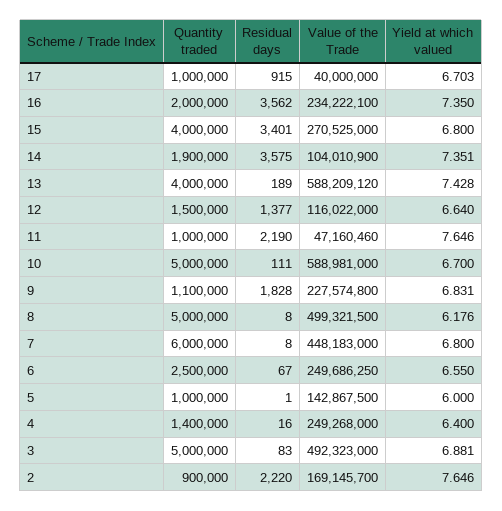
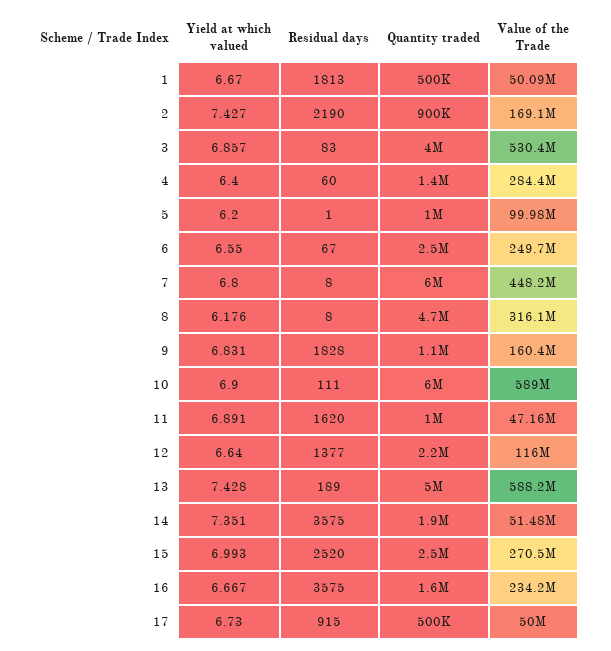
  {
    "Quantity traded": {
-     "17": 1000000,
+     "17": 500000,
-     "16": 2000000,
+     "16": 1600000,
-     "15": 4000000,
+     "15": 2500000,
      "14": 1900000,
-     "13": 4000000,
+     "13": 5000000,
-     "12": 1500000,
+     "12": 2200000,
      "11": 1000000,
-     "10": 5000000,
+     "10": 6000000,
      "9": 1100000,
-     "8": 5000000,
+     "8": 4700000,
      "7": 6000000,
      "6": 2500000,
      "5": 1000000,
      "4": 1400000,
-     "3": 5000000,
+     "3": 4000000,
-     "2": 900000
+     "2": 900000,
+     "1": 500000
    },
    "Residual days": {
      "17": 915,
-     "16": 3562,
+     "16": 3575,
-     "15": 3401,
+     "15": 2520,
      "14": 3575,
      "13": 189,
      "12": 1377,
-     "11": 2190,
+     "11": 1620,
      "10": 111,
      "9": 1828,
      "8": 8,
      "7": 8,
      "6": 67,
      "5": 1,
-     "4": 16,
+     "4": 60,
      "3": 83,
-     "2": 2220
+     "2": 2190,
+     "1": 1813
    },
    "Value of the Trade": {
-     "17": 40000000,
+     "17": 50000000,
      "16": 234222100,
      "15": 270525000,
-     "14": 104010900,
+     "14": 51480000,
      "13": 588209120,
      "12": 116022000,
      "11": 47160460,
      "10": 588981000,
-     "9": 227574800,
+     "9": 160400000,
-     "8": 499321500,
+     "8": 316100000,
      "7": 448183000,
      "6": 249686250,
-     "5": 142867500,
+     "5": 99980000,
-     "4": 249268000,
+     "4": 284400000,
-     "3": 492323000,
+     "3": 530400000,
-     "2": 169145700
+     "2": 169145700,
+     "1": 50090000
    },
    "Yield at which valued": {
-     "17": 6.703,
+     "17": 6.73,
-     "16": 7.35,
+     "16": 6.667,
-     "15": 6.8,
+     "15": 6.993,
      "14": 7.351,
      "13": 7.428,
      "12": 6.64,
-     "11": 7.646,
+     "11": 6.891,
-     "10": 6.7,
+     "10": 6.9,
      "9": 6.831,
      "8": 6.176,
      "7": 6.8,
      "6": 6.55,
-     "5": 6,
+     "5": 6.2,
      "4": 6.4,
-     "3": 6.881,
+     "3": 6.857,
-     "2": 7.646
+     "2": 7.427,
+     "1": 6.67
    }
  }

